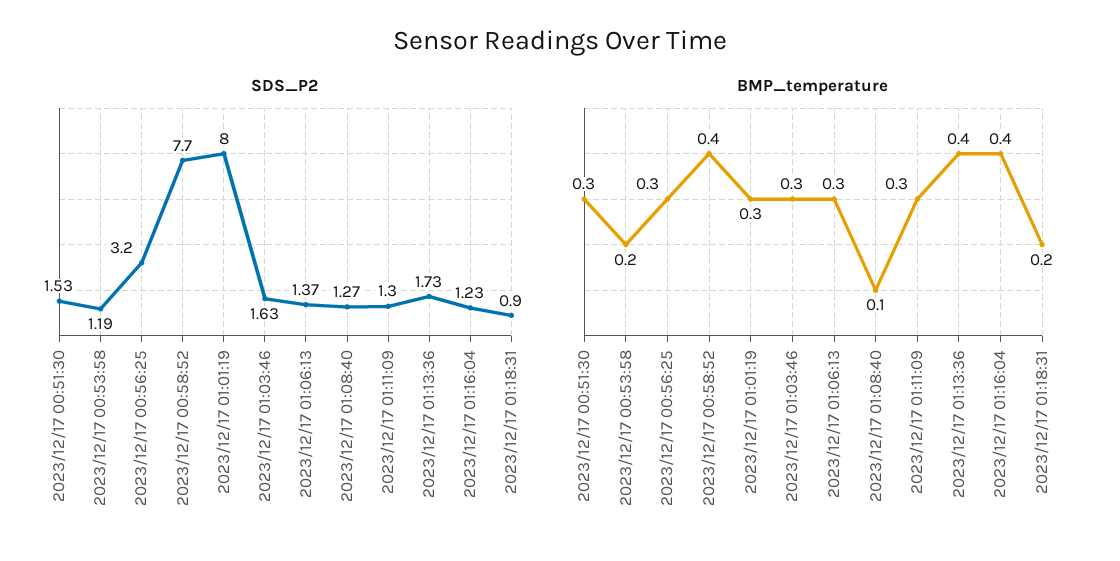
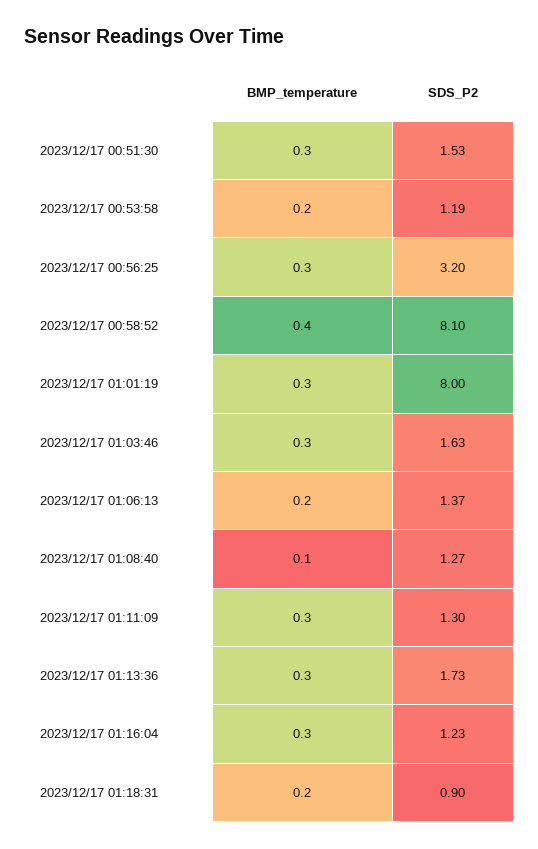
  {
    "SDS_P2": {
      "2023/12/17 00:51:30": 1.53,
      "2023/12/17 00:53:58": 1.19,
      "2023/12/17 00:56:25": 3.2,
-     "2023/12/17 00:58:52": 7.7,
+     "2023/12/17 00:58:52": 8.1,
      "2023/12/17 01:01:19": 8,
      "2023/12/17 01:03:46": 1.63,
      "2023/12/17 01:06:13": 1.37,
      "2023/12/17 01:08:40": 1.27,
      "2023/12/17 01:11:09": 1.3,
      "2023/12/17 01:13:36": 1.73,
      "2023/12/17 01:16:04": 1.23,
      "2023/12/17 01:18:31": 0.9
    },
    "BMP_temperature": {
      "2023/12/17 00:51:30": 0.3,
      "2023/12/17 00:53:58": 0.2,
      "2023/12/17 00:56:25": 0.3,
      "2023/12/17 00:58:52": 0.4,
      "2023/12/17 01:01:19": 0.3,
      "2023/12/17 01:03:46": 0.3,
-     "2023/12/17 01:06:13": 0.3,
+     "2023/12/17 01:06:13": 0.2,
      "2023/12/17 01:08:40": 0.1,
      "2023/12/17 01:11:09": 0.3,
-     "2023/12/17 01:13:36": 0.4,
+     "2023/12/17 01:13:36": 0.3,
-     "2023/12/17 01:16:04": 0.4,
+     "2023/12/17 01:16:04": 0.3,
      "2023/12/17 01:18:31": 0.2
    }
  }

